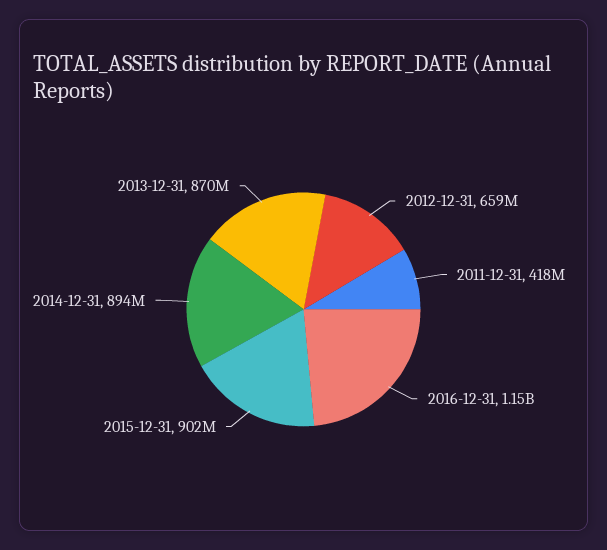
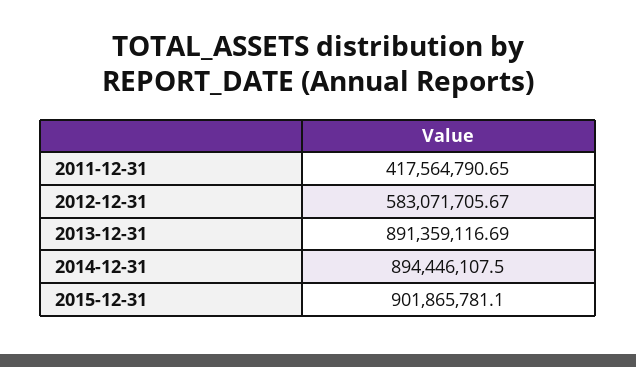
  {
-   "2012-12-31": 659000000,
+   "2012-12-31": 583071705.67,
    "2011-12-31": 417564790.65,
-   "2016-12-31": 1150000000,
    "2015-12-31": 901865781.1,
    "2014-12-31": 894446107.5,
-   "2013-12-31": 870000000
+   "2013-12-31": 891359116.69
  }

